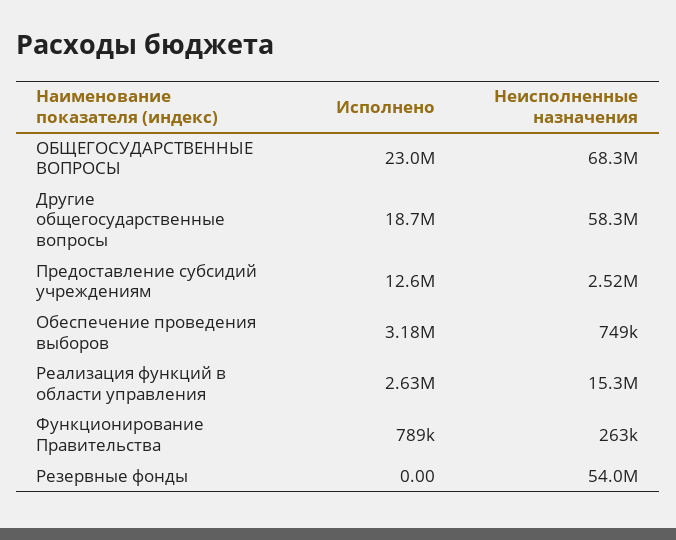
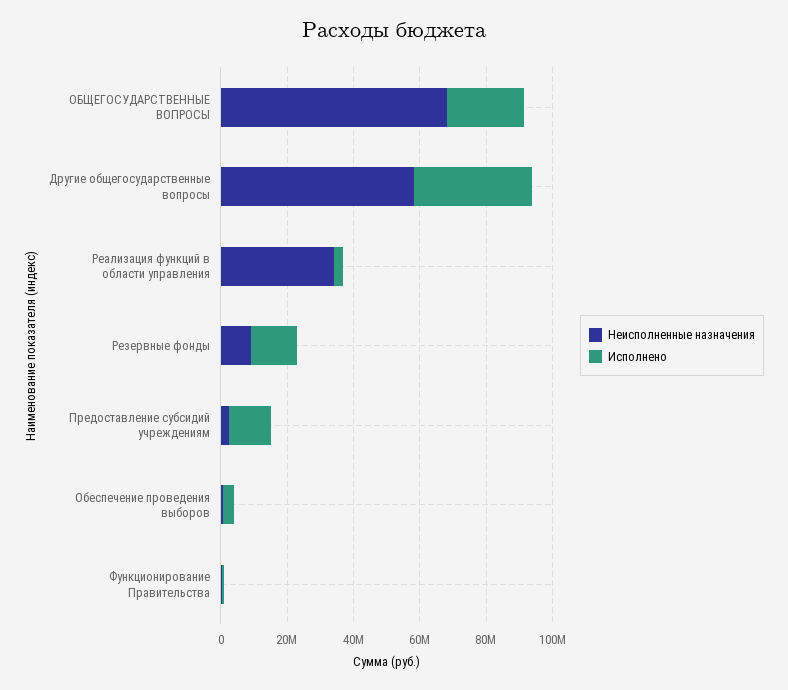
  {
    "Исполнено": {
      "ОБЩЕГОСУДАРСТВЕННЫЕ ВОПРОСЫ": 23000000,
-     "Другие общегосударственные вопросы": 18700000,
+     "Другие общегосударственные вопросы": 35000000,
      "Предоставление субсидий учреждениям": 12600000,
      "Обеспечение проведения выборов": 3180000,
      "Реализация функций в области управления": 2630000,
      "Функционирование Правительства": 789000,
-     "Резервные фонды": 0
+     "Резервные фонды": 15000000
    },
    "Неисполненные назначения": {
      "ОБЩЕГОСУДАРСТВЕННЫЕ ВОПРОСЫ": 68300000,
      "Другие общегосударственные вопросы": 58300000,
      "Предоставление субсидий учреждениям": 2520000,
      "Обеспечение проведения выборов": 749000,
-     "Реализация функций в области управления": 15300000,
+     "Реализация функций в области управления": 35000000,
      "Функционирование Правительства": 263000,
-     "Резервные фонды": 54000000
+     "Резервные фонды": 10000000
    }
  }

